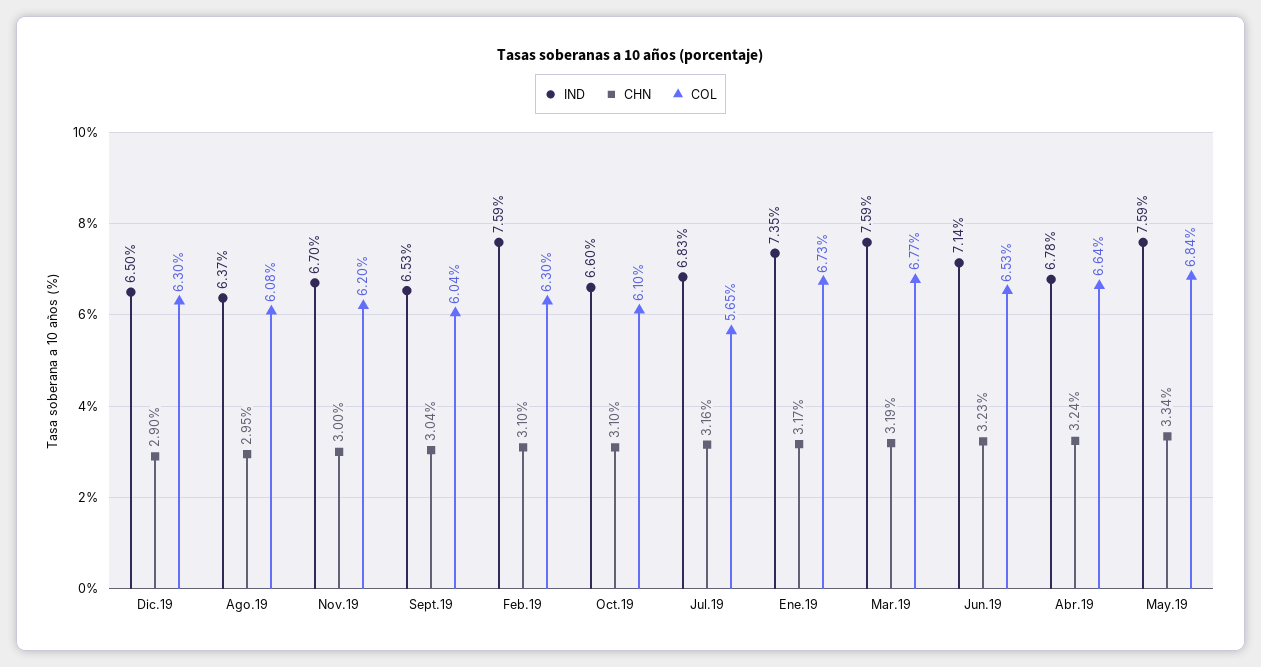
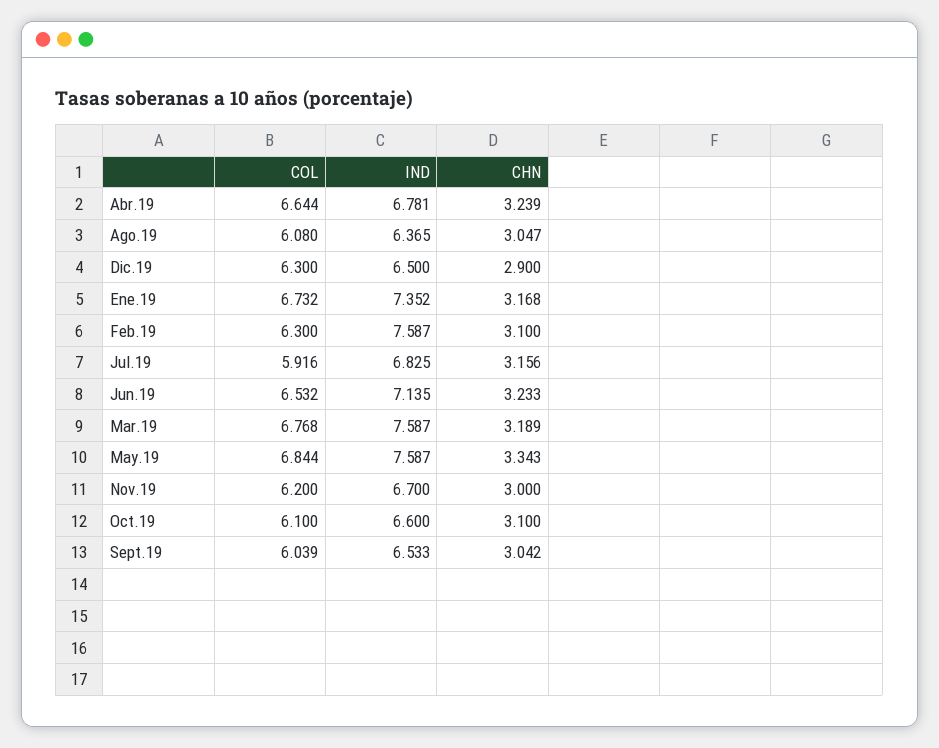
  {
    "IND": {
      "Dic.19": 6.5,
      "Ago.19": 6.365,
      "Nov.19": 6.7,
      "Sept.19": 6.533,
      "Feb.19": 7.587,
      "Oct.19": 6.6,
      "Jul.19": 6.825,
      "Ene.19": 7.352,
      "Mar.19": 7.587,
      "Jun.19": 7.135,
      "Abr.19": 6.781,
      "May.19": 7.587
    },
    "CHN": {
      "Dic.19": 2.9,
-     "Ago.19": 2.95,
+     "Ago.19": 3.047,
      "Nov.19": 3,
      "Sept.19": 3.042,
      "Feb.19": 3.1,
      "Oct.19": 3.1,
      "Jul.19": 3.156,
      "Ene.19": 3.168,
      "Mar.19": 3.189,
      "Jun.19": 3.233,
      "Abr.19": 3.239,
      "May.19": 3.343
    },
    "COL": {
      "Dic.19": 6.3,
      "Ago.19": 6.08,
      "Nov.19": 6.2,
      "Sept.19": 6.039,
      "Feb.19": 6.3,
      "Oct.19": 6.1,
-     "Jul.19": 5.65,
+     "Jul.19": 5.916,
      "Ene.19": 6.732,
      "Mar.19": 6.768,
      "Jun.19": 6.532,
      "Abr.19": 6.644,
      "May.19": 6.844
    }
  }

